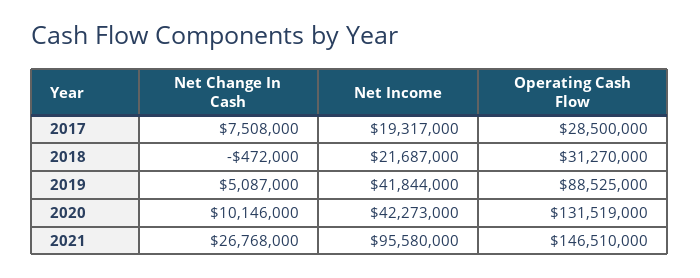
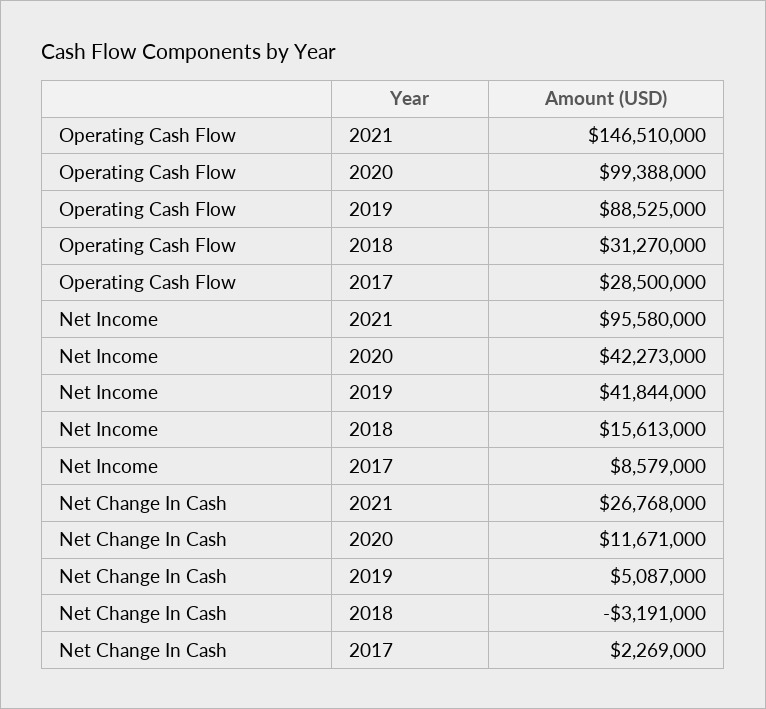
  {
    "Net Change In Cash": {
-     "2017": 7508000,
+     "2017": 2269000,
-     "2018": -472000,
+     "2018": -3191000,
      "2019": 5087000,
-     "2020": 10146000,
+     "2020": 11671000,
      "2021": 26768000
    },
    "Net Income": {
-     "2017": 19317000,
+     "2017": 8579000,
-     "2018": 21687000,
+     "2018": 15613000,
      "2019": 41844000,
      "2020": 42273000,
      "2021": 95580000
    },
    "Operating Cash Flow": {
      "2017": 28500000,
      "2018": 31270000,
      "2019": 88525000,
-     "2020": 131519000,
+     "2020": 99388000,
      "2021": 146510000
    }
  }

